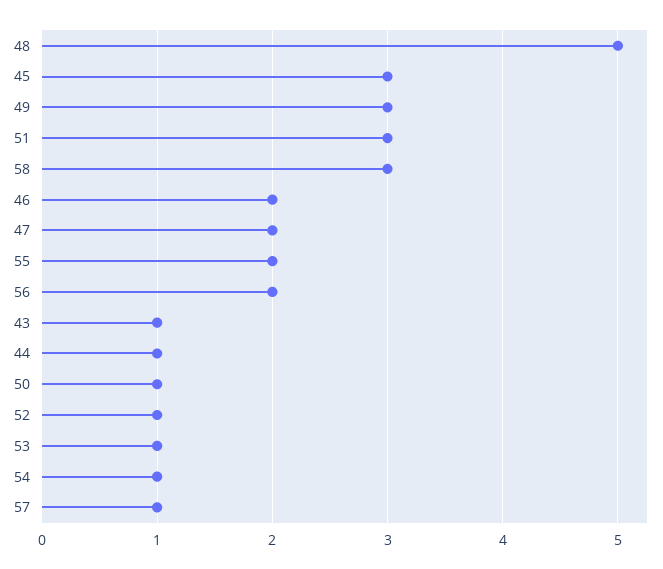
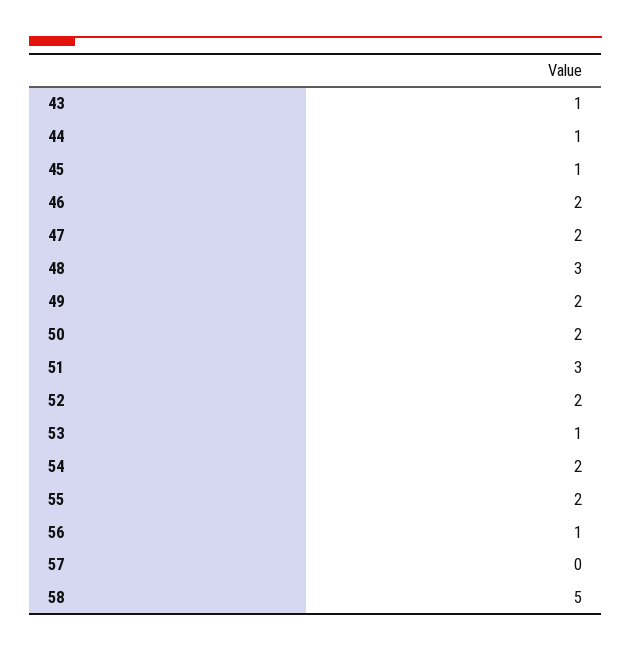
  {
-   "48": 5,
+   "48": 3,
-   "45": 3,
+   "45": 1,
-   "49": 3,
+   "49": 2,
    "51": 3,
-   "58": 3,
+   "58": 5,
    "46": 2,
    "47": 2,
    "55": 2,
-   "56": 2,
+   "56": 1,
    "43": 1,
    "44": 1,
-   "50": 1,
+   "50": 2,
-   "52": 1,
+   "52": 2,
    "53": 1,
-   "54": 1,
+   "54": 2,
-   "57": 1
+   "57": 0
  }

